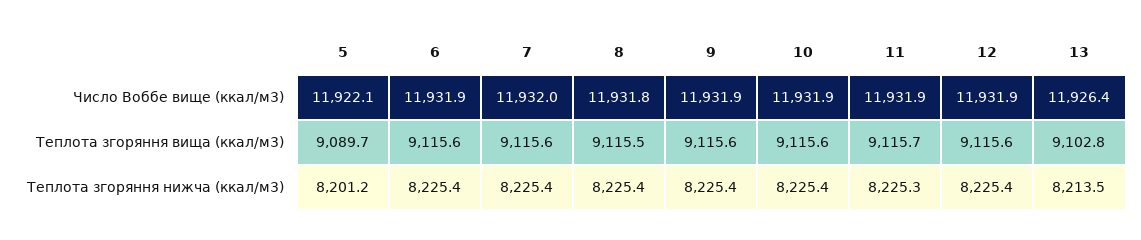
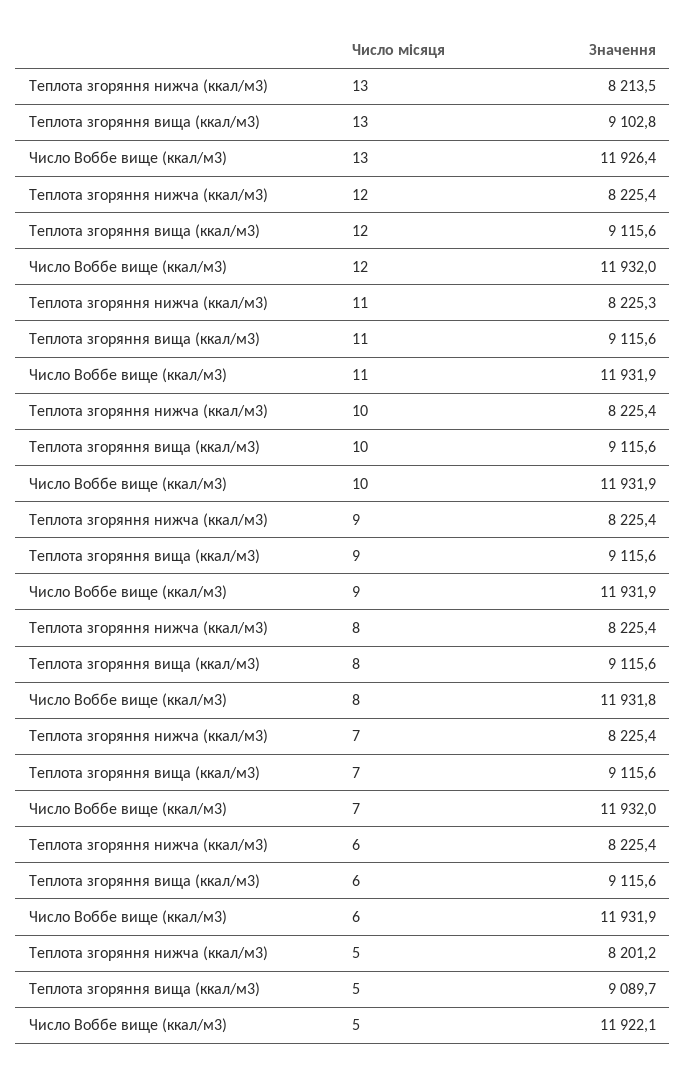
  {
    "5": {
      "Число Воббе вище (ккал/м3)": 11922.1,
      "Теплота згоряння вища (ккал/м3)": 9089.7,
      "Теплота згоряння нижча (ккал/м3)": 8201.2
    },
    "6": {
      "Число Воббе вище (ккал/м3)": 11931.9,
      "Теплота згоряння вища (ккал/м3)": 9115.6,
      "Теплота згоряння нижча (ккал/м3)": 8225.4
    },
    "7": {
      "Число Воббе вище (ккал/м3)": 11932,
      "Теплота згоряння вища (ккал/м3)": 9115.6,
      "Теплота згоряння нижча (ккал/м3)": 8225.4
    },
    "8": {
      "Число Воббе вище (ккал/м3)": 11931.8,
-     "Теплота згоряння вища (ккал/м3)": 9115.5,
+     "Теплота згоряння вища (ккал/м3)": 9115.6,
      "Теплота згоряння нижча (ккал/м3)": 8225.4
    },
    "9": {
      "Число Воббе вище (ккал/м3)": 11931.9,
      "Теплота згоряння вища (ккал/м3)": 9115.6,
      "Теплота згоряння нижча (ккал/м3)": 8225.4
    },
    "10": {
      "Число Воббе вище (ккал/м3)": 11931.9,
      "Теплота згоряння вища (ккал/м3)": 9115.6,
      "Теплота згоряння нижча (ккал/м3)": 8225.4
    },
    "11": {
      "Число Воббе вище (ккал/м3)": 11931.9,
-     "Теплота згоряння вища (ккал/м3)": 9115.7,
+     "Теплота згоряння вища (ккал/м3)": 9115.6,
      "Теплота згоряння нижча (ккал/м3)": 8225.3
    },
    "12": {
-     "Число Воббе вище (ккал/м3)": 11931.9,
+     "Число Воббе вище (ккал/м3)": 11932,
      "Теплота згоряння вища (ккал/м3)": 9115.6,
      "Теплота згоряння нижча (ккал/м3)": 8225.4
    },
    "13": {
      "Число Воббе вище (ккал/м3)": 11926.4,
      "Теплота згоряння вища (ккал/м3)": 9102.8,
      "Теплота згоряння нижча (ккал/м3)": 8213.5
    }
  }

